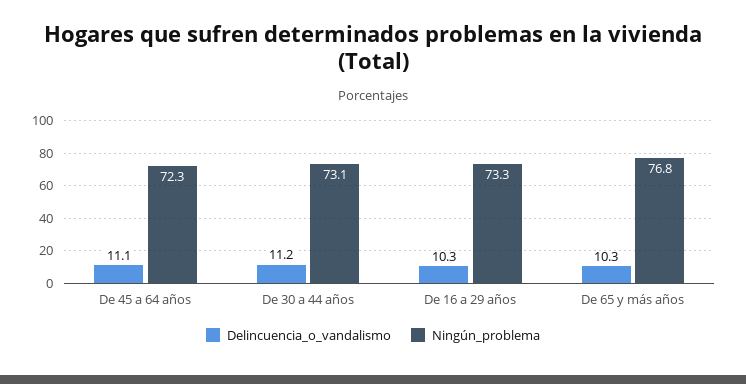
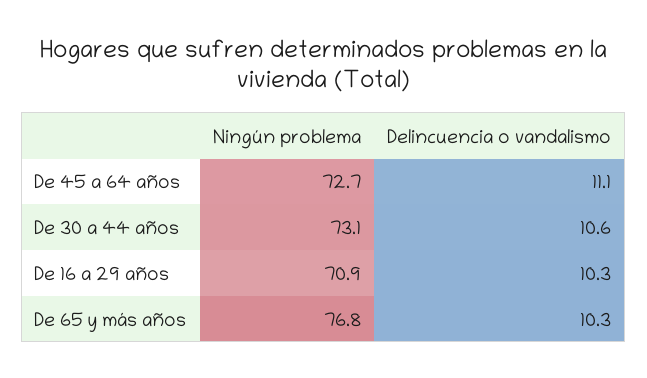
  {
    "Delincuencia_o_vandalismo": {
      "De 45 a 64 años": 11.1,
-     "De 30 a 44 años": 11.2,
+     "De 30 a 44 años": 10.6,
      "De 16 a 29 años": 10.3,
      "De 65 y más años": 10.3
    },
    "Ningún_problema": {
-     "De 45 a 64 años": 72.3,
+     "De 45 a 64 años": 72.7,
      "De 30 a 44 años": 73.1,
-     "De 16 a 29 años": 73.3,
+     "De 16 a 29 años": 70.9,
      "De 65 y más años": 76.8
    }
  }

